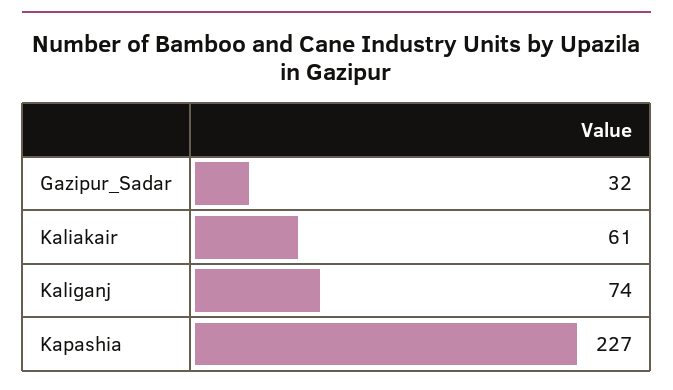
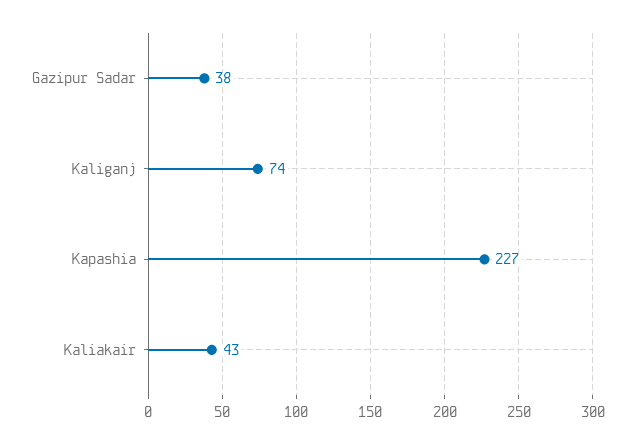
  {
-   "Gazipur_Sadar": 32,
+   "Gazipur_Sadar": 38,
-   "Kaliakair": 61,
+   "Kaliakair": 43,
    "Kaliganj": 74,
    "Kapashia": 227
  }

